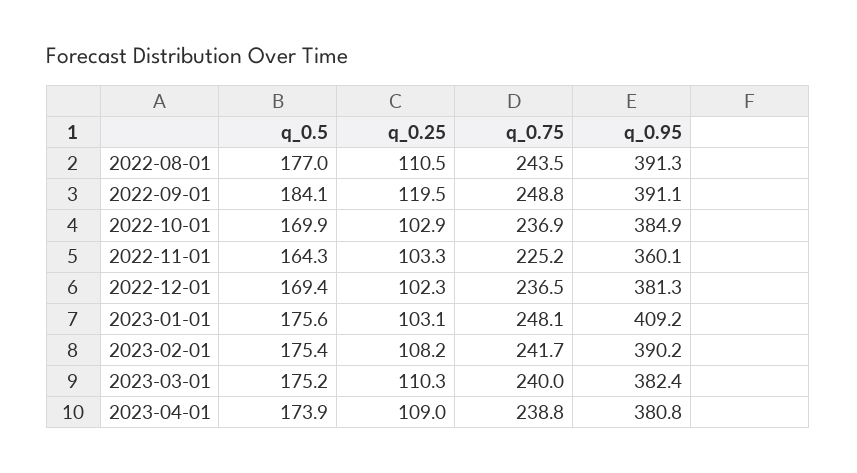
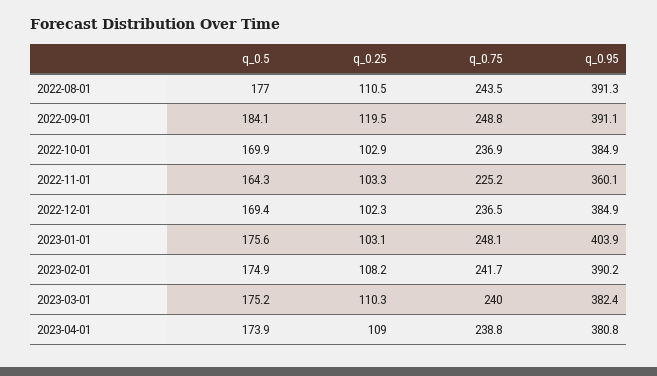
  {
    "q_0.5": {
      "2022-08-01": 177,
      "2022-09-01": 184.1,
      "2022-10-01": 169.9,
      "2022-11-01": 164.3,
      "2022-12-01": 169.4,
      "2023-01-01": 175.6,
-     "2023-02-01": 175.4,
+     "2023-02-01": 174.9,
      "2023-03-01": 175.2,
      "2023-04-01": 173.9
    },
    "q_0.25": {
      "2022-08-01": 110.5,
      "2022-09-01": 119.5,
      "2022-10-01": 102.9,
      "2022-11-01": 103.3,
      "2022-12-01": 102.3,
      "2023-01-01": 103.1,
      "2023-02-01": 108.2,
      "2023-03-01": 110.3,
      "2023-04-01": 109
    },
    "q_0.75": {
      "2022-08-01": 243.5,
      "2022-09-01": 248.8,
      "2022-10-01": 236.9,
      "2022-11-01": 225.2,
      "2022-12-01": 236.5,
      "2023-01-01": 248.1,
      "2023-02-01": 241.7,
      "2023-03-01": 240,
      "2023-04-01": 238.8
    },
    "q_0.95": {
      "2022-08-01": 391.3,
      "2022-09-01": 391.1,
      "2022-10-01": 384.9,
      "2022-11-01": 360.1,
-     "2022-12-01": 381.3,
+     "2022-12-01": 384.9,
-     "2023-01-01": 409.2,
+     "2023-01-01": 403.9,
      "2023-02-01": 390.2,
      "2023-03-01": 382.4,
      "2023-04-01": 380.8
    }
  }

